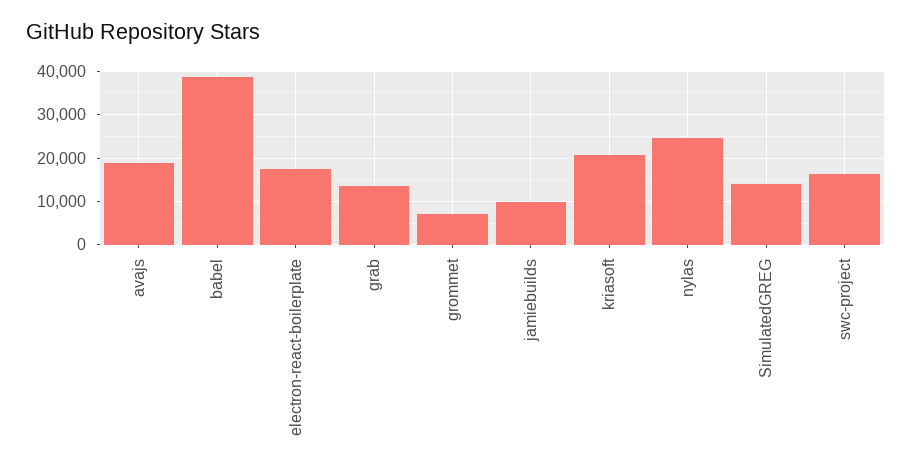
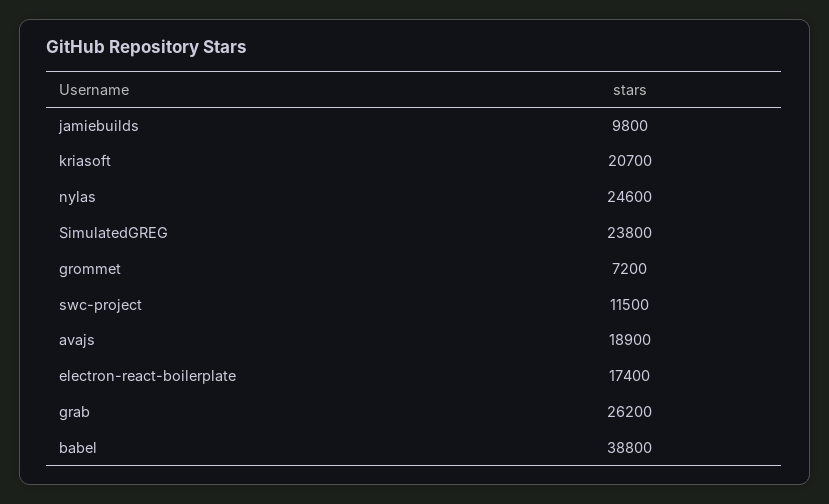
  {
    "avajs": 18900,
    "babel": 38800,
    "electron-react-boilerplate": 17400,
-   "grab": 14000,
+   "grab": 26200,
    "grommet": 7200,
    "jamiebuilds": 9800,
    "kriasoft": 20700,
    "nylas": 24600,
-   "SimulatedGREG": 14000,
+   "SimulatedGREG": 23800,
-   "swc-project": 16000
+   "swc-project": 11500
  }

